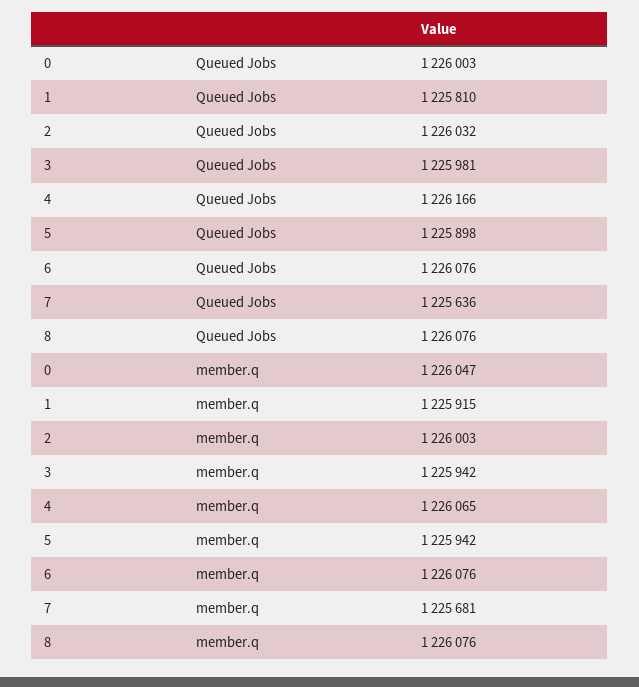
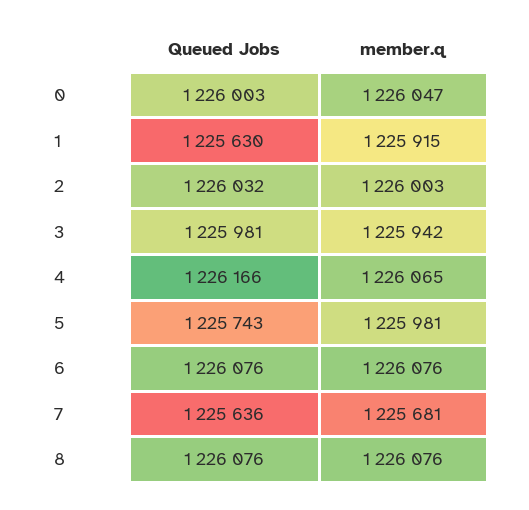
  {
    "0": {
      "Queued Jobs": 1226003,
      "member.q": 1226047
    },
    "1": {
-     "Queued Jobs": 1225810,
+     "Queued Jobs": 1225630,
      "member.q": 1225915
    },
    "2": {
      "Queued Jobs": 1226032,
      "member.q": 1226003
    },
    "3": {
      "Queued Jobs": 1225981,
      "member.q": 1225942
    },
    "4": {
      "Queued Jobs": 1226166,
      "member.q": 1226065
    },
    "5": {
-     "Queued Jobs": 1225898,
+     "Queued Jobs": 1225743,
-     "member.q": 1225942
+     "member.q": 1225981
    },
    "6": {
      "Queued Jobs": 1226076,
      "member.q": 1226076
    },
    "7": {
      "Queued Jobs": 1225636,
      "member.q": 1225681
    },
    "8": {
      "Queued Jobs": 1226076,
      "member.q": 1226076
    }
  }

